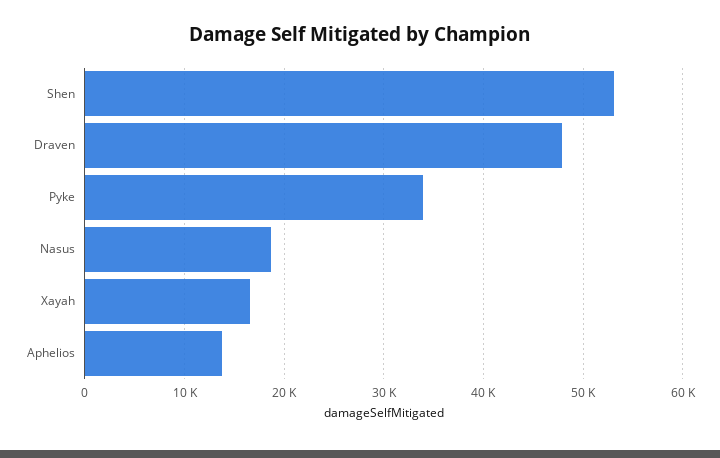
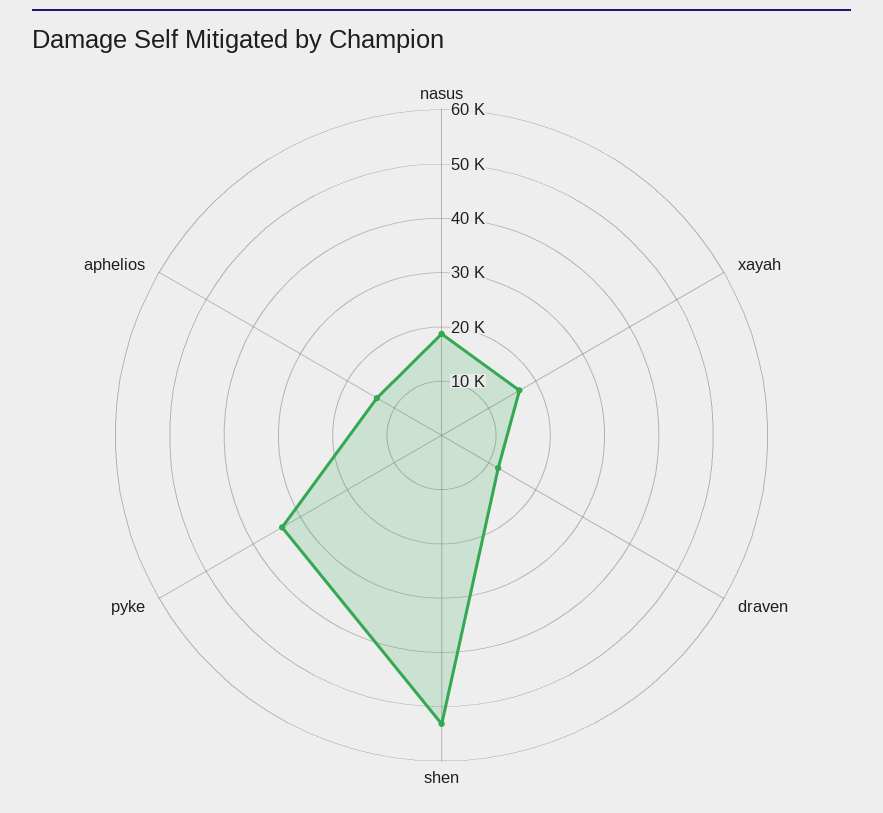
  {
    "Shen": 53000,
-   "Draven": 48000,
+   "Draven": 12000,
    "Pyke": 34000,
    "Nasus": 19000,
    "Xayah": 17000,
    "Aphelios": 14000
  }

